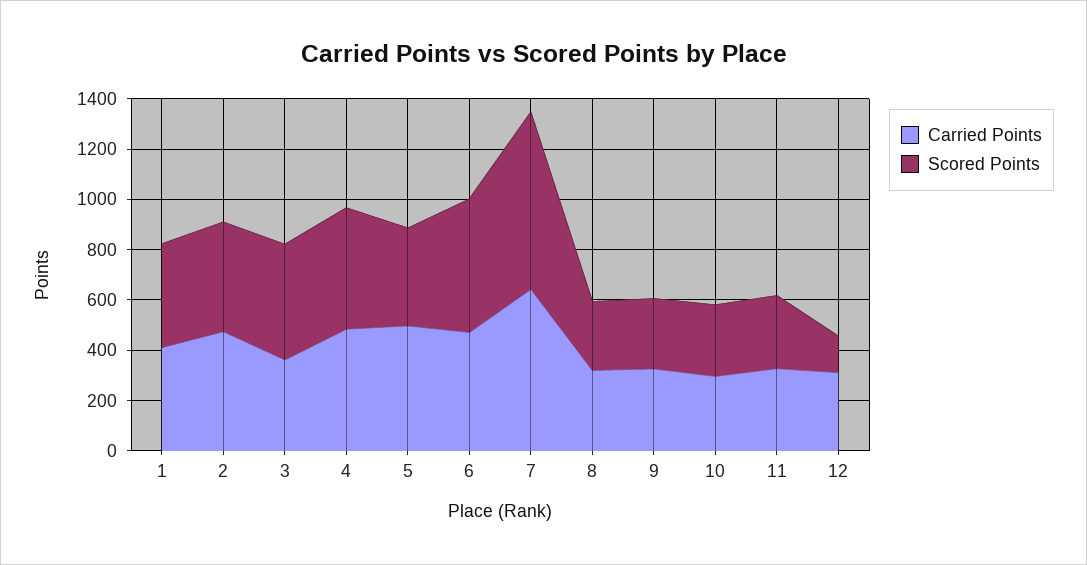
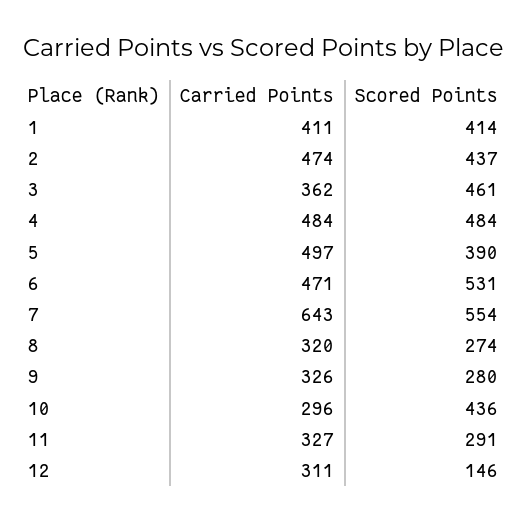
  {
    "Carried Points": {
      "1": 411,
      "2": 474,
      "3": 362,
      "4": 484,
      "5": 497,
      "6": 471,
      "7": 643,
      "8": 320,
      "9": 326,
      "10": 296,
      "11": 327,
      "12": 311
    },
    "Scored Points": {
      "1": 414,
      "2": 437,
      "3": 461,
      "4": 484,
      "5": 390,
      "6": 531,
-     "7": 700,
+     "7": 554,
      "8": 274,
      "9": 280,
-     "10": 300,
+     "10": 436,
      "11": 291,
      "12": 146
    }
  }

